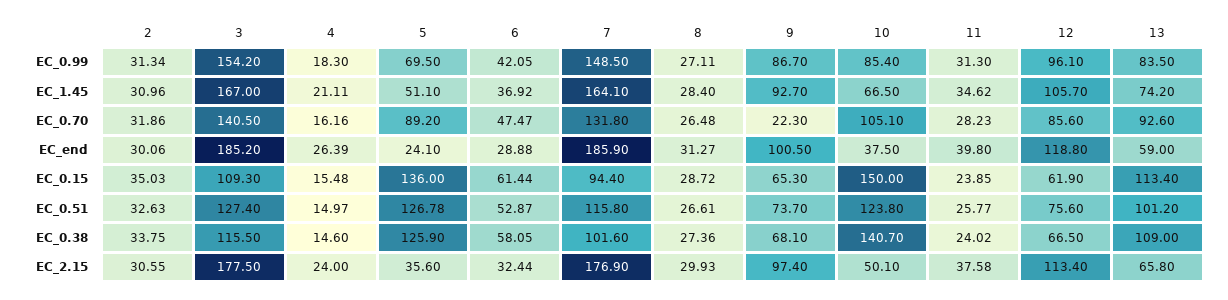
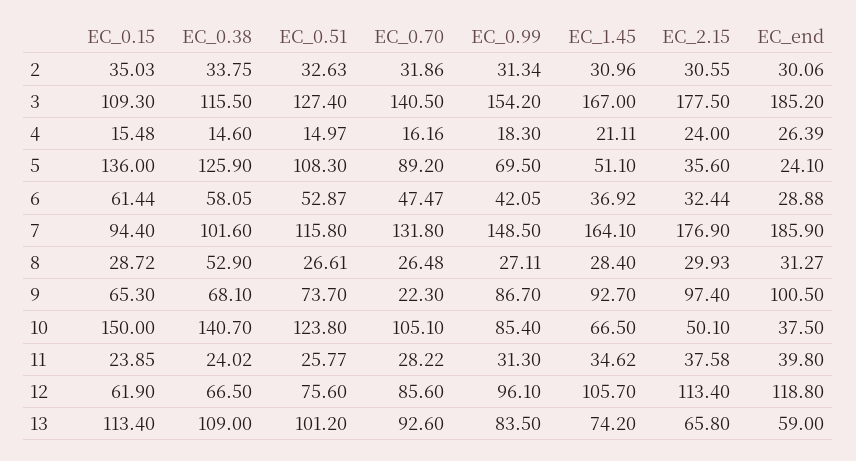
  {
    "2": {
      "EC_0.99": 31.34,
      "EC_1.45": 30.96,
      "EC_0.70": 31.86,
      "EC_end": 30.06,
      "EC_0.15": 35.03,
      "EC_0.51": 32.63,
      "EC_0.38": 33.75,
      "EC_2.15": 30.55
    },
    "3": {
      "EC_0.99": 154.2,
      "EC_1.45": 167,
      "EC_0.70": 140.5,
      "EC_end": 185.2,
      "EC_0.15": 109.3,
      "EC_0.51": 127.4,
      "EC_0.38": 115.5,
      "EC_2.15": 177.5
    },
    "4": {
      "EC_0.99": 18.3,
      "EC_1.45": 21.11,
      "EC_0.70": 16.16,
      "EC_end": 26.39,
      "EC_0.15": 15.48,
      "EC_0.51": 14.97,
      "EC_0.38": 14.6,
      "EC_2.15": 24
    },
    "5": {
      "EC_0.99": 69.5,
      "EC_1.45": 51.1,
      "EC_0.70": 89.2,
      "EC_end": 24.1,
      "EC_0.15": 136,
-     "EC_0.51": 126.78,
+     "EC_0.51": 108.3,
      "EC_0.38": 125.9,
      "EC_2.15": 35.6
    },
    "6": {
      "EC_0.99": 42.05,
      "EC_1.45": 36.92,
      "EC_0.70": 47.47,
      "EC_end": 28.88,
      "EC_0.15": 61.44,
      "EC_0.51": 52.87,
      "EC_0.38": 58.05,
      "EC_2.15": 32.44
    },
    "7": {
      "EC_0.99": 148.5,
      "EC_1.45": 164.1,
      "EC_0.70": 131.8,
      "EC_end": 185.9,
      "EC_0.15": 94.4,
      "EC_0.51": 115.8,
      "EC_0.38": 101.6,
      "EC_2.15": 176.9
    },
    "8": {
      "EC_0.99": 27.11,
      "EC_1.45": 28.4,
      "EC_0.70": 26.48,
      "EC_end": 31.27,
      "EC_0.15": 28.72,
      "EC_0.51": 26.61,
-     "EC_0.38": 27.36,
+     "EC_0.38": 52.9,
      "EC_2.15": 29.93
    },
    "9": {
      "EC_0.99": 86.7,
      "EC_1.45": 92.7,
      "EC_0.70": 22.3,
      "EC_end": 100.5,
      "EC_0.15": 65.3,
      "EC_0.51": 73.7,
      "EC_0.38": 68.1,
      "EC_2.15": 97.4
    },
    "10": {
      "EC_0.99": 85.4,
      "EC_1.45": 66.5,
      "EC_0.70": 105.1,
      "EC_end": 37.5,
      "EC_0.15": 150,
      "EC_0.51": 123.8,
      "EC_0.38": 140.7,
      "EC_2.15": 50.1
    },
    "11": {
      "EC_0.99": 31.3,
      "EC_1.45": 34.62,
-     "EC_0.70": 28.23,
+     "EC_0.70": 28.22,
      "EC_end": 39.8,
      "EC_0.15": 23.85,
      "EC_0.51": 25.77,
      "EC_0.38": 24.02,
      "EC_2.15": 37.58
    },
    "12": {
      "EC_0.99": 96.1,
      "EC_1.45": 105.7,
      "EC_0.70": 85.6,
      "EC_end": 118.8,
      "EC_0.15": 61.9,
      "EC_0.51": 75.6,
      "EC_0.38": 66.5,
      "EC_2.15": 113.4
    },
    "13": {
      "EC_0.99": 83.5,
      "EC_1.45": 74.2,
      "EC_0.70": 92.6,
      "EC_end": 59,
      "EC_0.15": 113.4,
      "EC_0.51": 101.2,
      "EC_0.38": 109,
      "EC_2.15": 65.8
    }
  }

